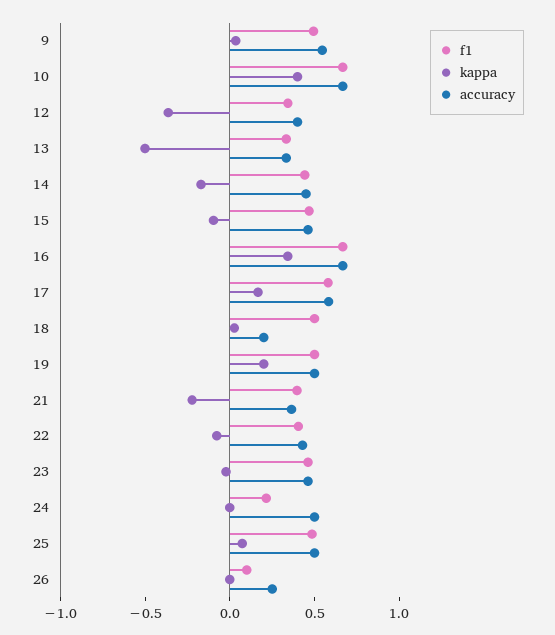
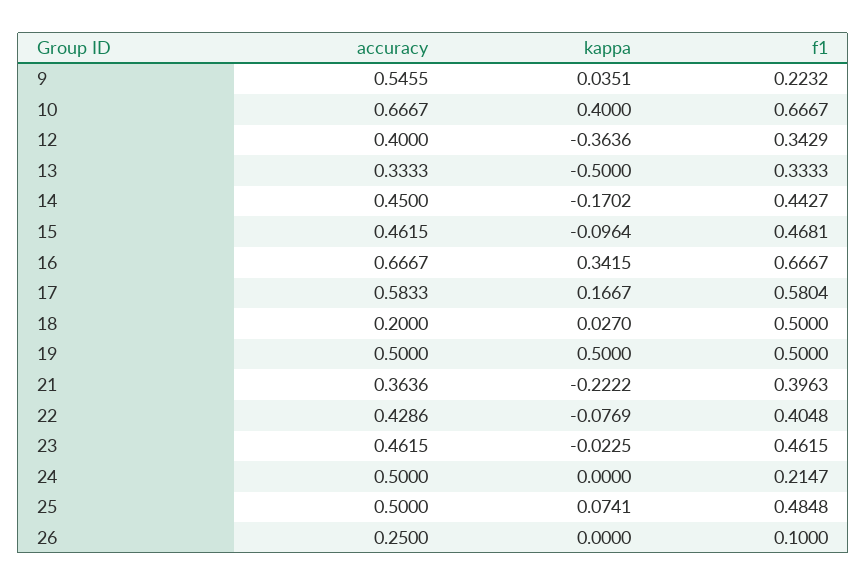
  {
    "f1": {
-     "9": 0.5,
+     "9": 0.2232,
      "10": 0.6667,
      "12": 0.3429,
      "13": 0.3333,
      "14": 0.4427,
      "15": 0.4681,
      "16": 0.6667,
      "17": 0.5804,
      "18": 0.5,
      "19": 0.5,
      "21": 0.3963,
      "22": 0.4048,
      "23": 0.4615,
      "24": 0.2147,
      "25": 0.4848,
      "26": 0.1
    },
    "kappa": {
      "9": 0.0351,
      "10": 0.4,
      "12": -0.3636,
      "13": -0.5,
      "14": -0.1702,
      "15": -0.0964,
      "16": 0.3415,
      "17": 0.1667,
      "18": 0.027,
-     "19": 0.2,
+     "19": 0.5,
      "21": -0.2222,
      "22": -0.0769,
      "23": -0.0225,
      "24": 0,
      "25": 0.0741,
      "26": 0
    },
    "accuracy": {
      "9": 0.5455,
      "10": 0.6667,
      "12": 0.4,
      "13": 0.3333,
      "14": 0.45,
      "15": 0.4615,
      "16": 0.6667,
      "17": 0.5833,
      "18": 0.2,
      "19": 0.5,
      "21": 0.3636,
      "22": 0.4286,
      "23": 0.4615,
      "24": 0.5,
      "25": 0.5,
      "26": 0.25
    }
  }

